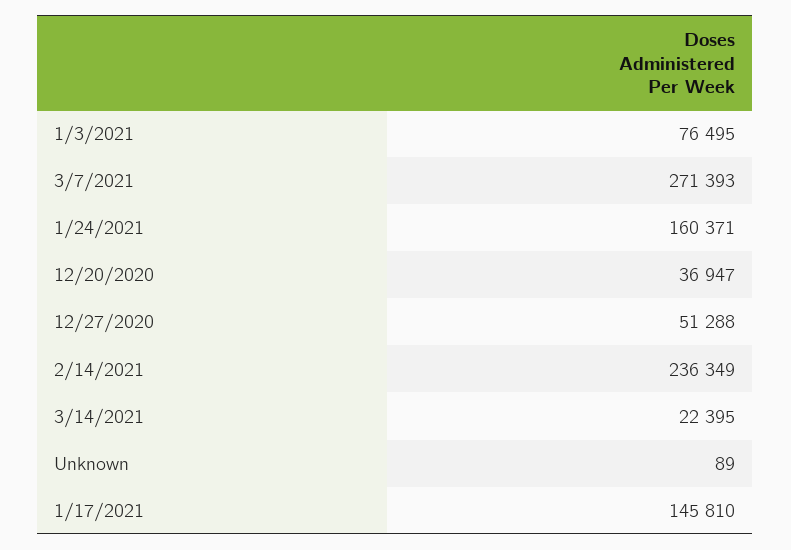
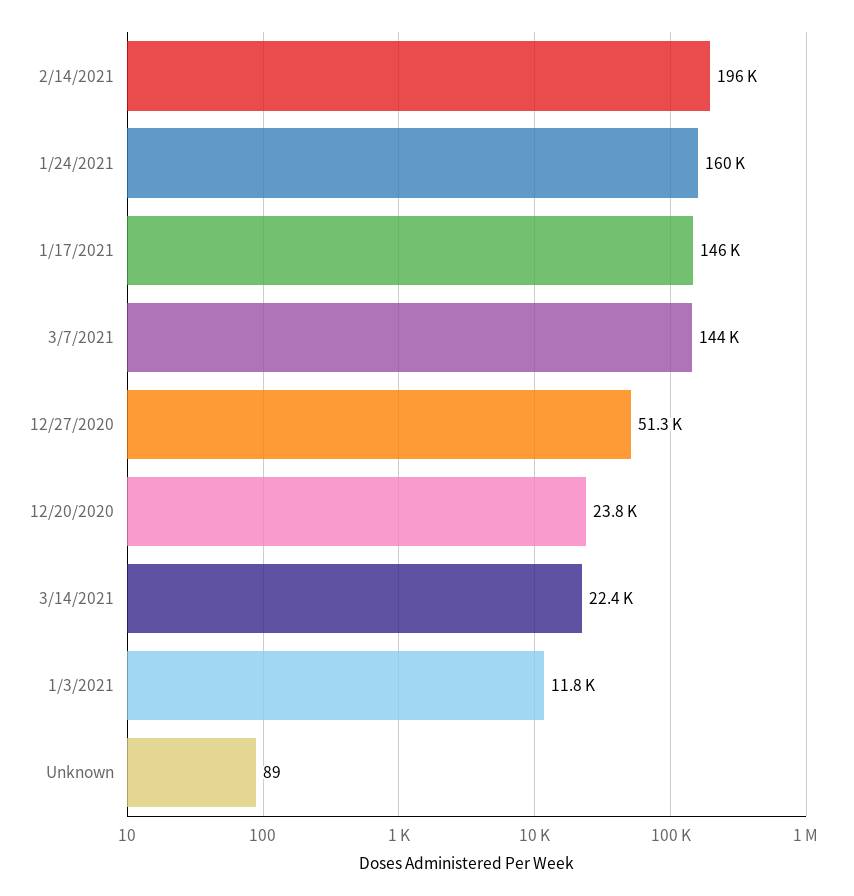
  {
-   "1/3/2021": 76495,
+   "1/3/2021": 11800,
-   "3/7/2021": 271393,
+   "3/7/2021": 144000,
    "1/24/2021": 160371,
-   "12/20/2020": 36947,
+   "12/20/2020": 23800,
    "12/27/2020": 51288,
-   "2/14/2021": 236349,
+   "2/14/2021": 196000,
    "3/14/2021": 22395,
    "Unknown": 89,
    "1/17/2021": 145810
  }

